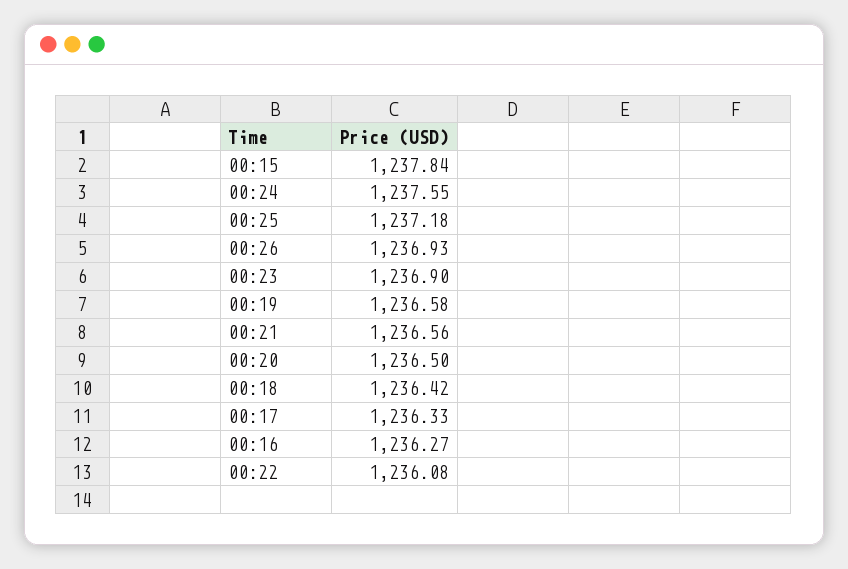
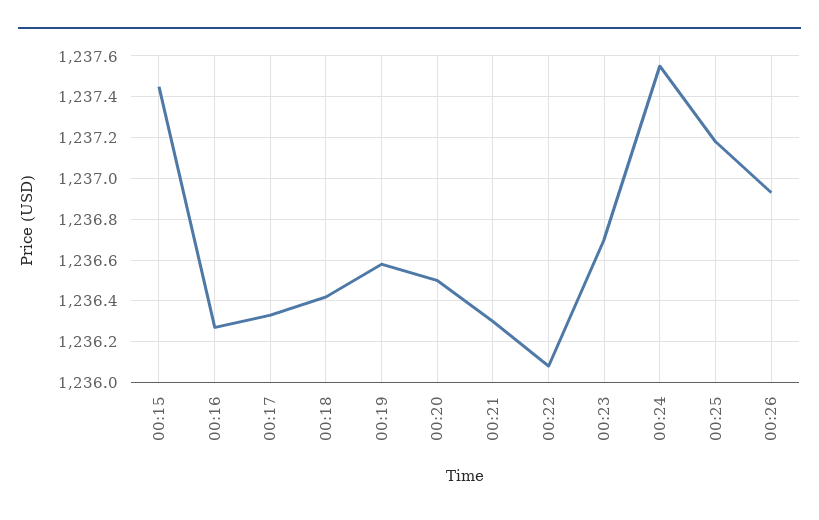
  {
-   "00:15": 1237.84,
+   "00:15": 1237.45,
    "00:24": 1237.55,
    "00:25": 1237.18,
    "00:26": 1236.93,
-   "00:23": 1236.9,
+   "00:23": 1236.7,
    "00:19": 1236.58,
-   "00:21": 1236.56,
+   "00:21": 1236.3,
    "00:20": 1236.5,
    "00:18": 1236.42,
    "00:17": 1236.33,
    "00:16": 1236.27,
    "00:22": 1236.08
  }

